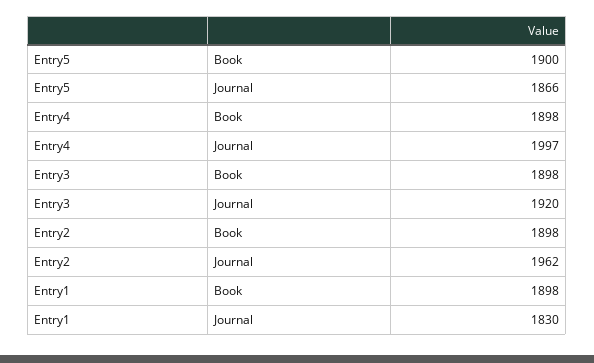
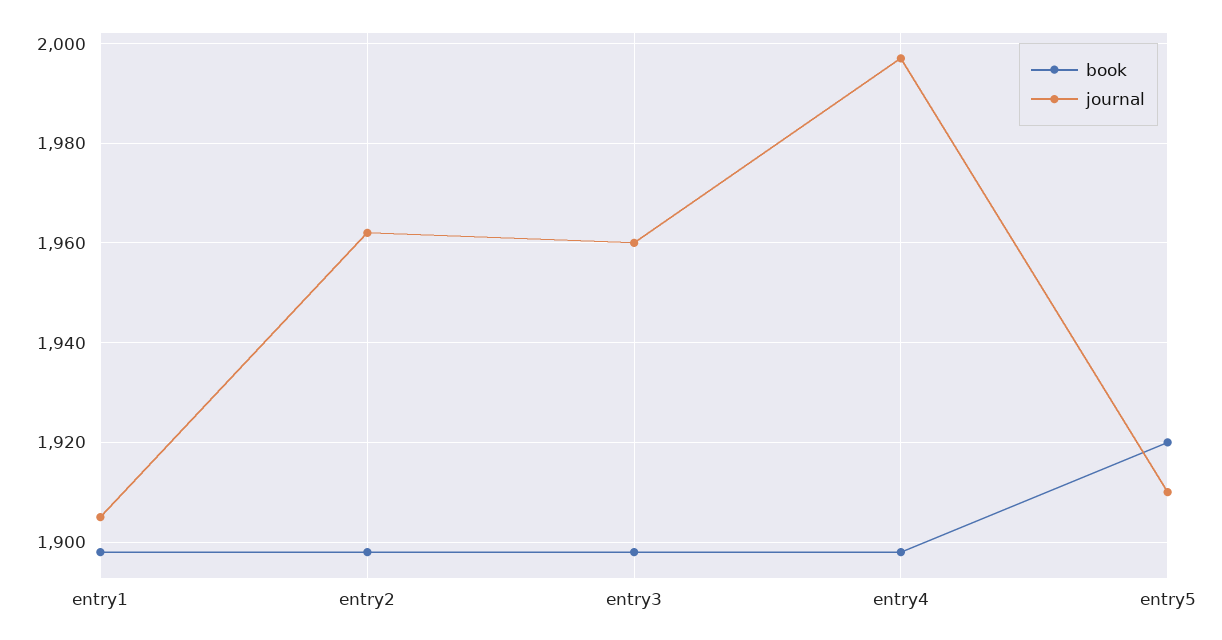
  {
    "Book": {
-     "Entry5": 1900,
+     "Entry5": 1920,
      "Entry4": 1898,
      "Entry3": 1898,
      "Entry2": 1898,
      "Entry1": 1898
    },
    "Journal": {
-     "Entry5": 1866,
+     "Entry5": 1910,
      "Entry4": 1997,
-     "Entry3": 1920,
+     "Entry3": 1960,
      "Entry2": 1962,
-     "Entry1": 1830
+     "Entry1": 1905
    }
  }

